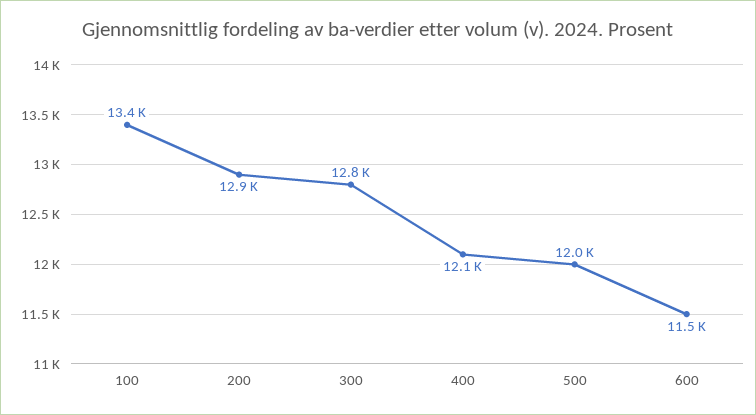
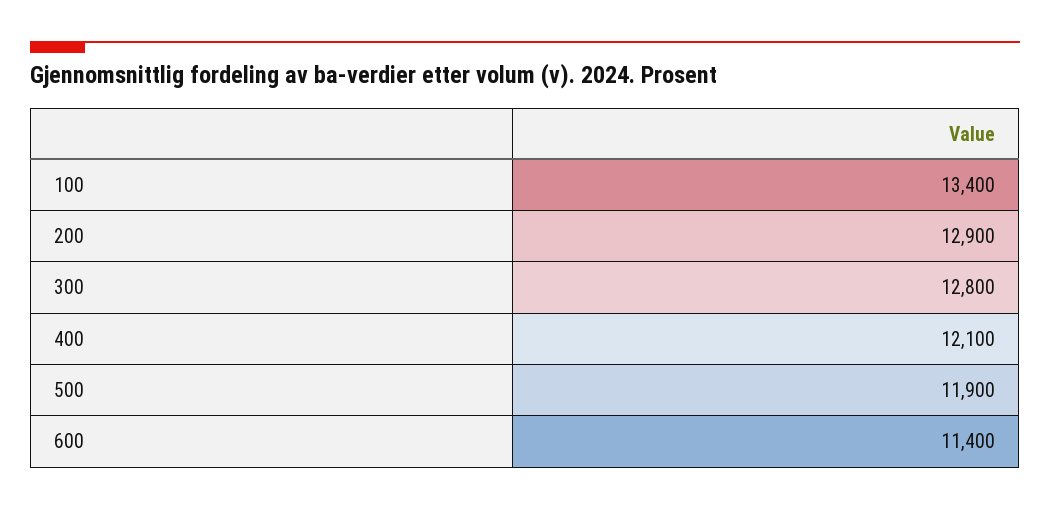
  {
    "100": 13400,
    "200": 12900,
    "300": 12800,
    "400": 12100,
-   "500": 12000,
+   "500": 11900,
-   "600": 11500
+   "600": 11400
  }

